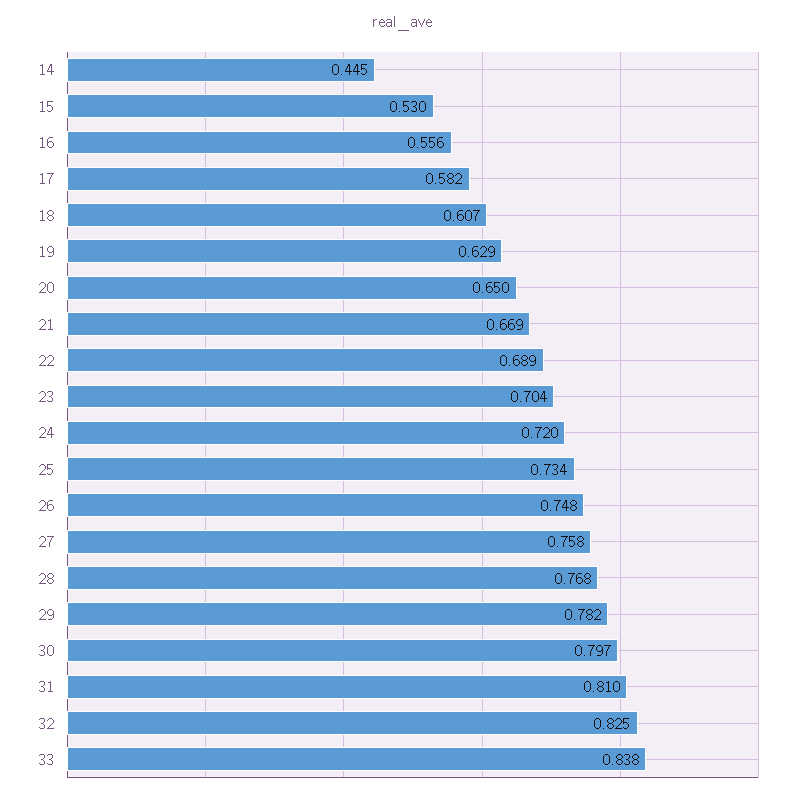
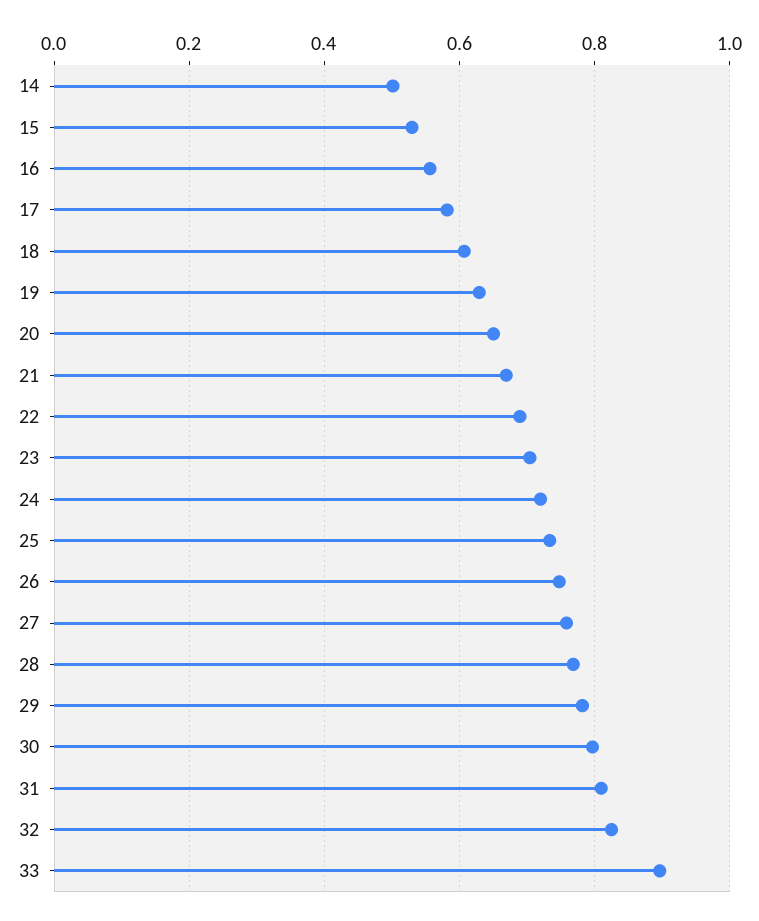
  {
-   "14": 0.445,
+   "14": 0.5,
    "15": 0.53,
    "16": 0.556,
    "17": 0.582,
    "18": 0.607,
    "19": 0.629,
    "20": 0.65,
    "21": 0.669,
    "22": 0.689,
    "23": 0.704,
    "24": 0.72,
    "25": 0.734,
    "26": 0.748,
    "27": 0.758,
    "28": 0.768,
    "29": 0.782,
    "30": 0.797,
    "31": 0.81,
    "32": 0.825,
-   "33": 0.838
+   "33": 0.9
  }

